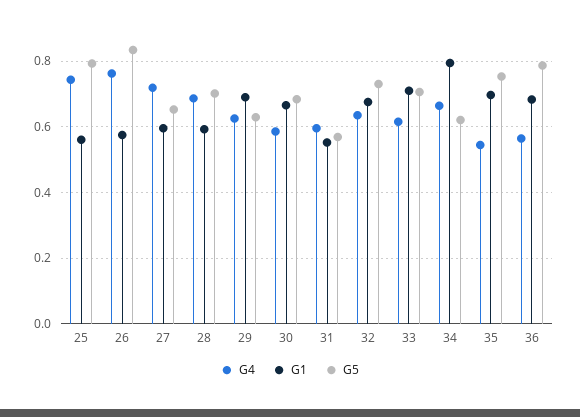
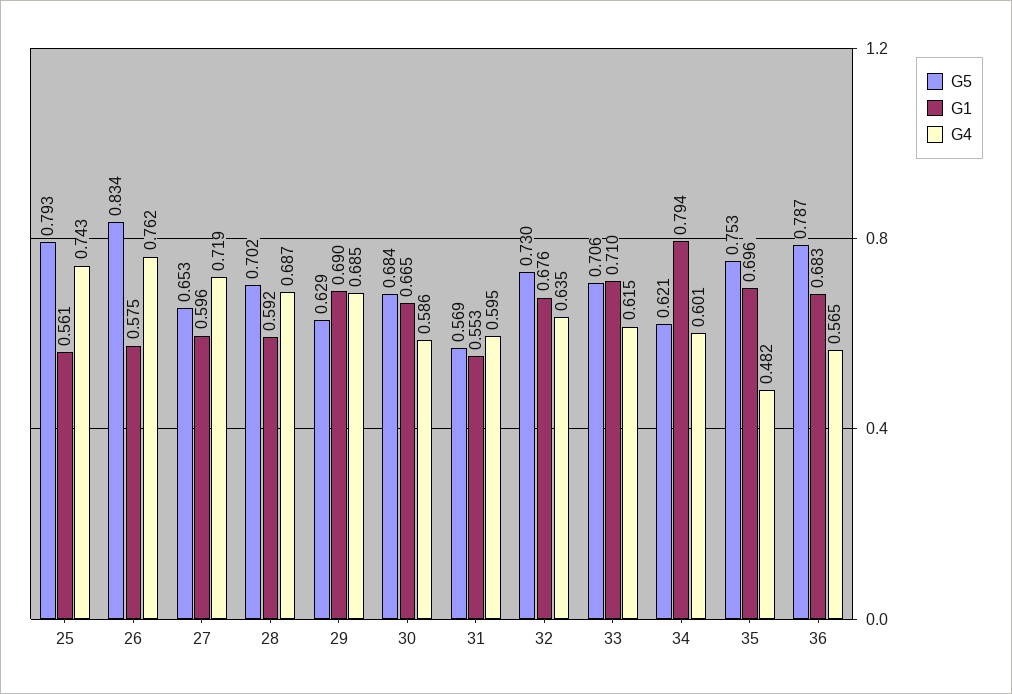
  {
    "G4": {
      "25": 0.743,
      "26": 0.762,
      "27": 0.719,
      "28": 0.687,
-     "29": 0.62,
+     "29": 0.685,
      "30": 0.586,
      "31": 0.595,
      "32": 0.635,
      "33": 0.615,
-     "34": 0.66,
+     "34": 0.601,
-     "35": 0.54,
+     "35": 0.482,
      "36": 0.565
    },
    "G1": {
      "25": 0.561,
      "26": 0.575,
      "27": 0.596,
      "28": 0.592,
      "29": 0.69,
      "30": 0.665,
      "31": 0.553,
      "32": 0.676,
      "33": 0.71,
      "34": 0.794,
      "35": 0.696,
      "36": 0.683
    },
    "G5": {
      "25": 0.793,
      "26": 0.834,
      "27": 0.653,
      "28": 0.702,
      "29": 0.629,
      "30": 0.684,
      "31": 0.569,
      "32": 0.73,
      "33": 0.706,
      "34": 0.621,
      "35": 0.753,
      "36": 0.787
    }
  }

